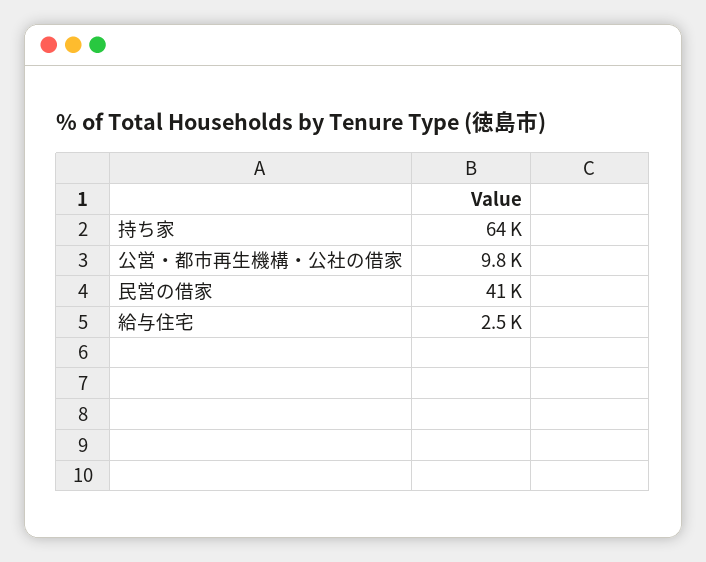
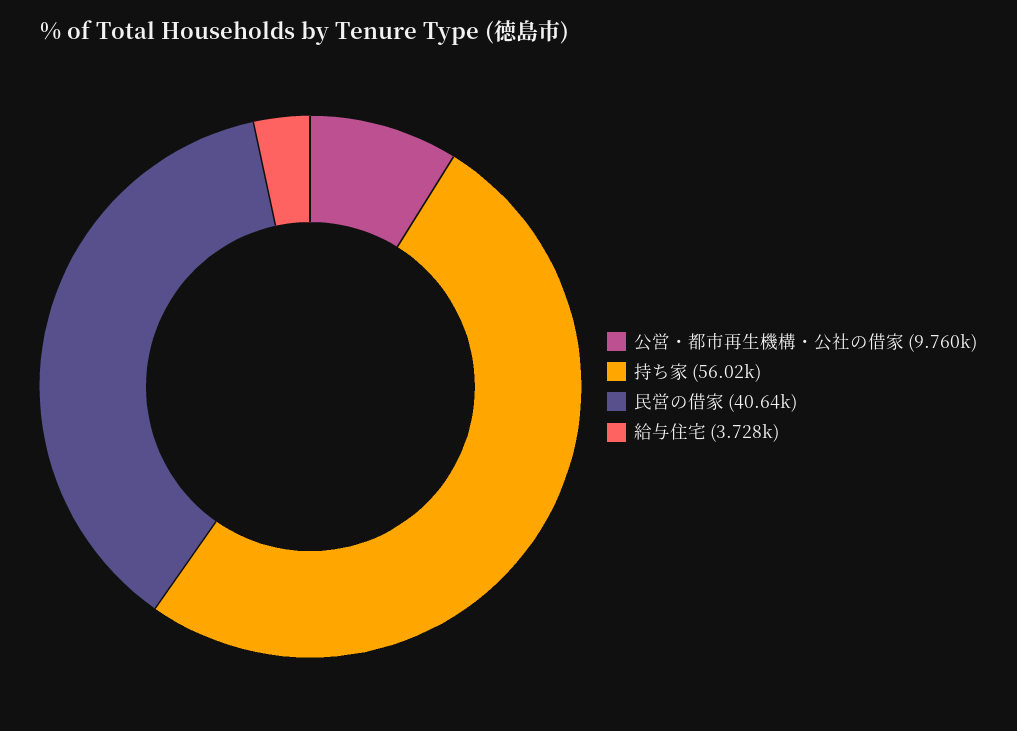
  {
-   "持ち家": 64000,
+   "持ち家": 56020,
    "公営・都市再生機構・公社の借家": 9760,
    "民営の借家": 40640,
-   "給与住宅": 2500
+   "給与住宅": 3728
  }

